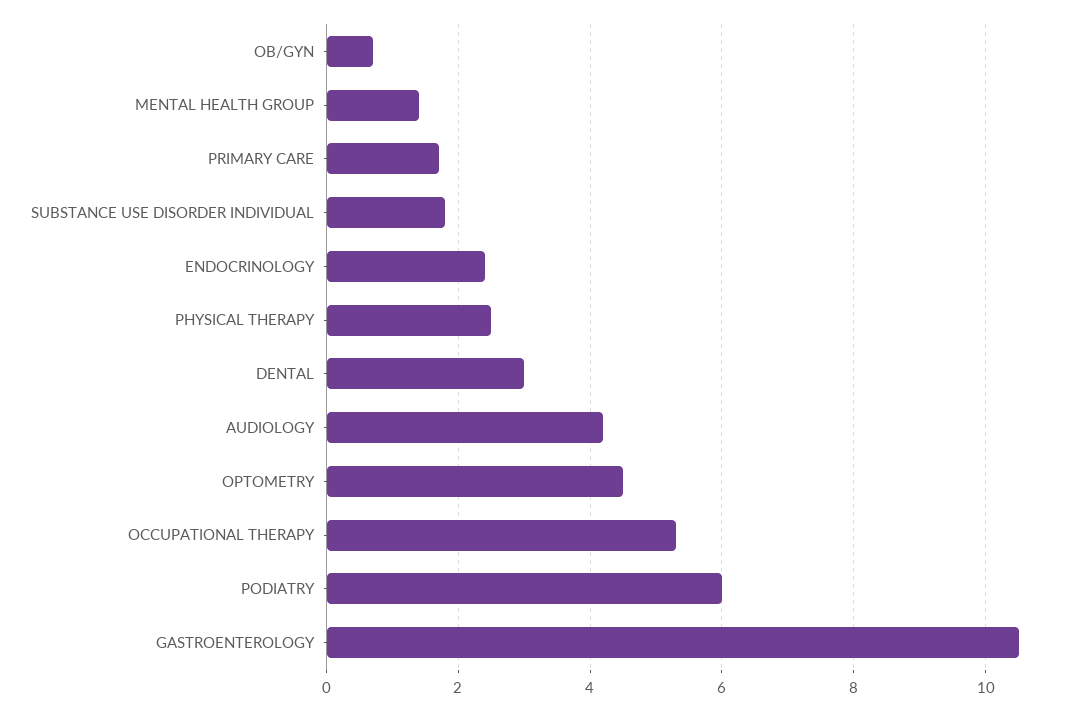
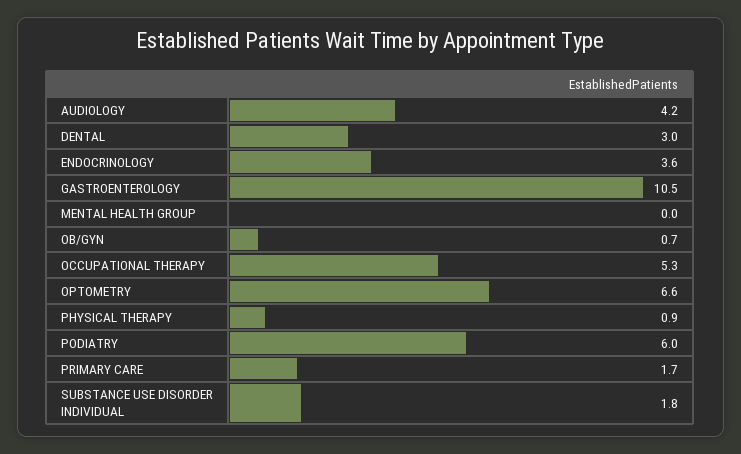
  {
    "OB/GYN": 0.7,
-   "MENTAL HEALTH GROUP": 1.5,
+   "MENTAL HEALTH GROUP": 0,
    "PRIMARY CARE": 1.7,
    "SUBSTANCE USE DISORDER INDIVIDUAL": 1.8,
-   "ENDOCRINOLOGY": 2.5,
+   "ENDOCRINOLOGY": 3.6,
-   "PHYSICAL THERAPY": 2.5,
+   "PHYSICAL THERAPY": 0.9,
    "DENTAL": 3,
    "AUDIOLOGY": 4.2,
-   "OPTOMETRY": 4.5,
+   "OPTOMETRY": 6.6,
    "OCCUPATIONAL THERAPY": 5.3,
    "PODIATRY": 6,
    "GASTROENTEROLOGY": 10.5
  }

